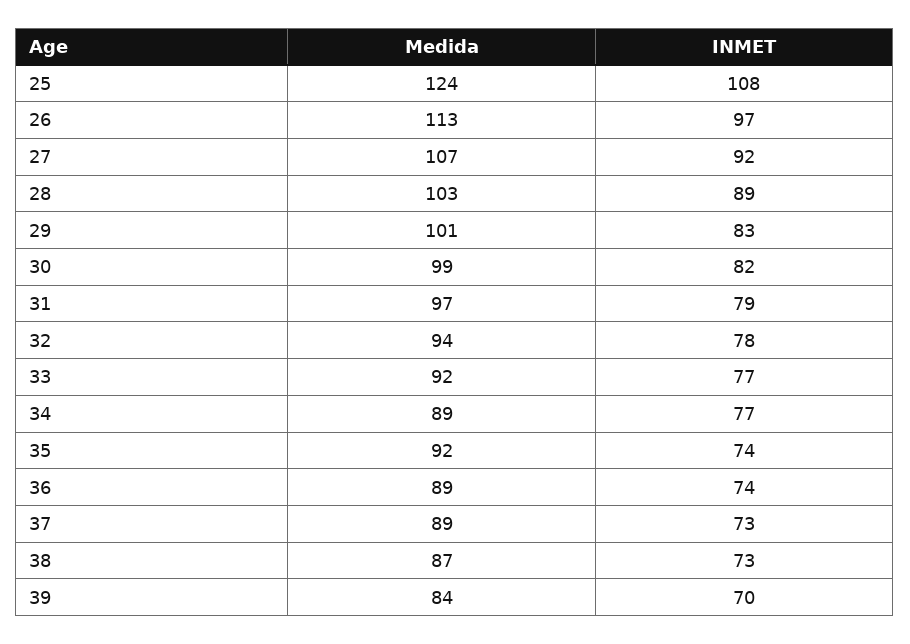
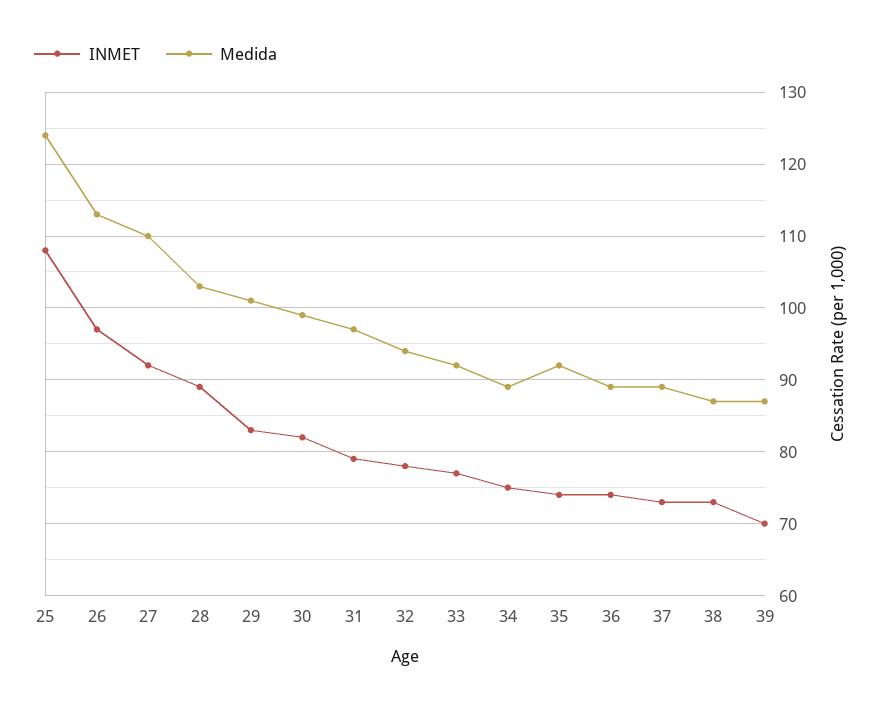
  {
    "Medida": {
      "25": 124,
      "26": 113,
-     "27": 107,
+     "27": 110,
      "28": 103,
      "29": 101,
      "30": 99,
      "31": 97,
      "32": 94,
      "33": 92,
      "34": 89,
      "35": 92,
      "36": 89,
      "37": 89,
      "38": 87,
-     "39": 84
+     "39": 87
    },
    "INMET": {
      "25": 108,
      "26": 97,
      "27": 92,
      "28": 89,
      "29": 83,
      "30": 82,
      "31": 79,
      "32": 78,
      "33": 77,
-     "34": 77,
+     "34": 75,
      "35": 74,
      "36": 74,
      "37": 73,
      "38": 73,
      "39": 70
    }
  }

